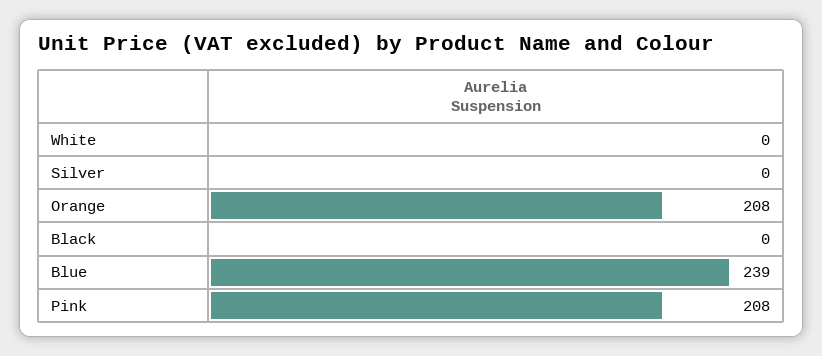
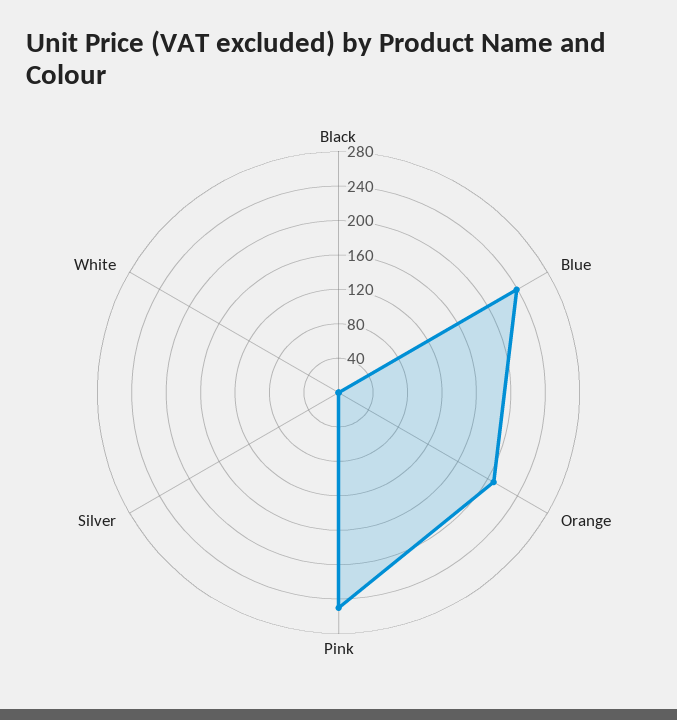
  {
    "White": 0,
    "Silver": 0,
    "Orange": 208,
    "Black": 0,
    "Blue": 239,
-   "Pink": 208
+   "Pink": 250
  }

